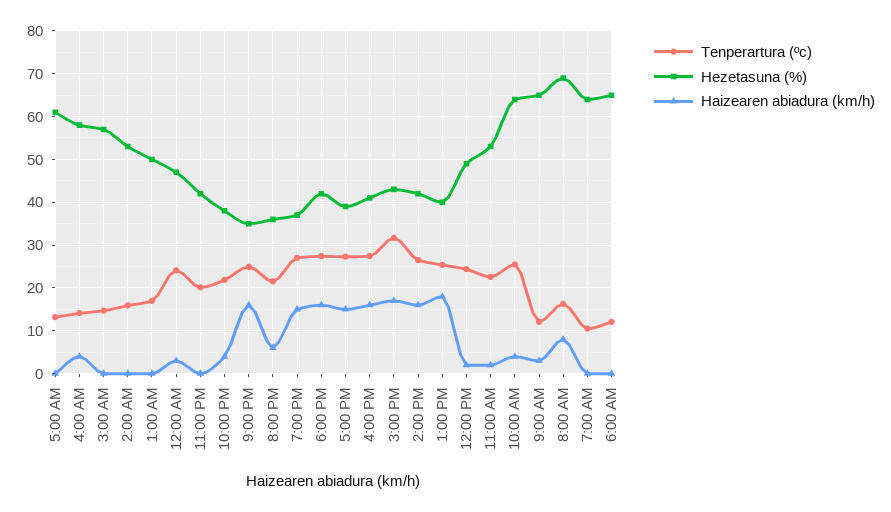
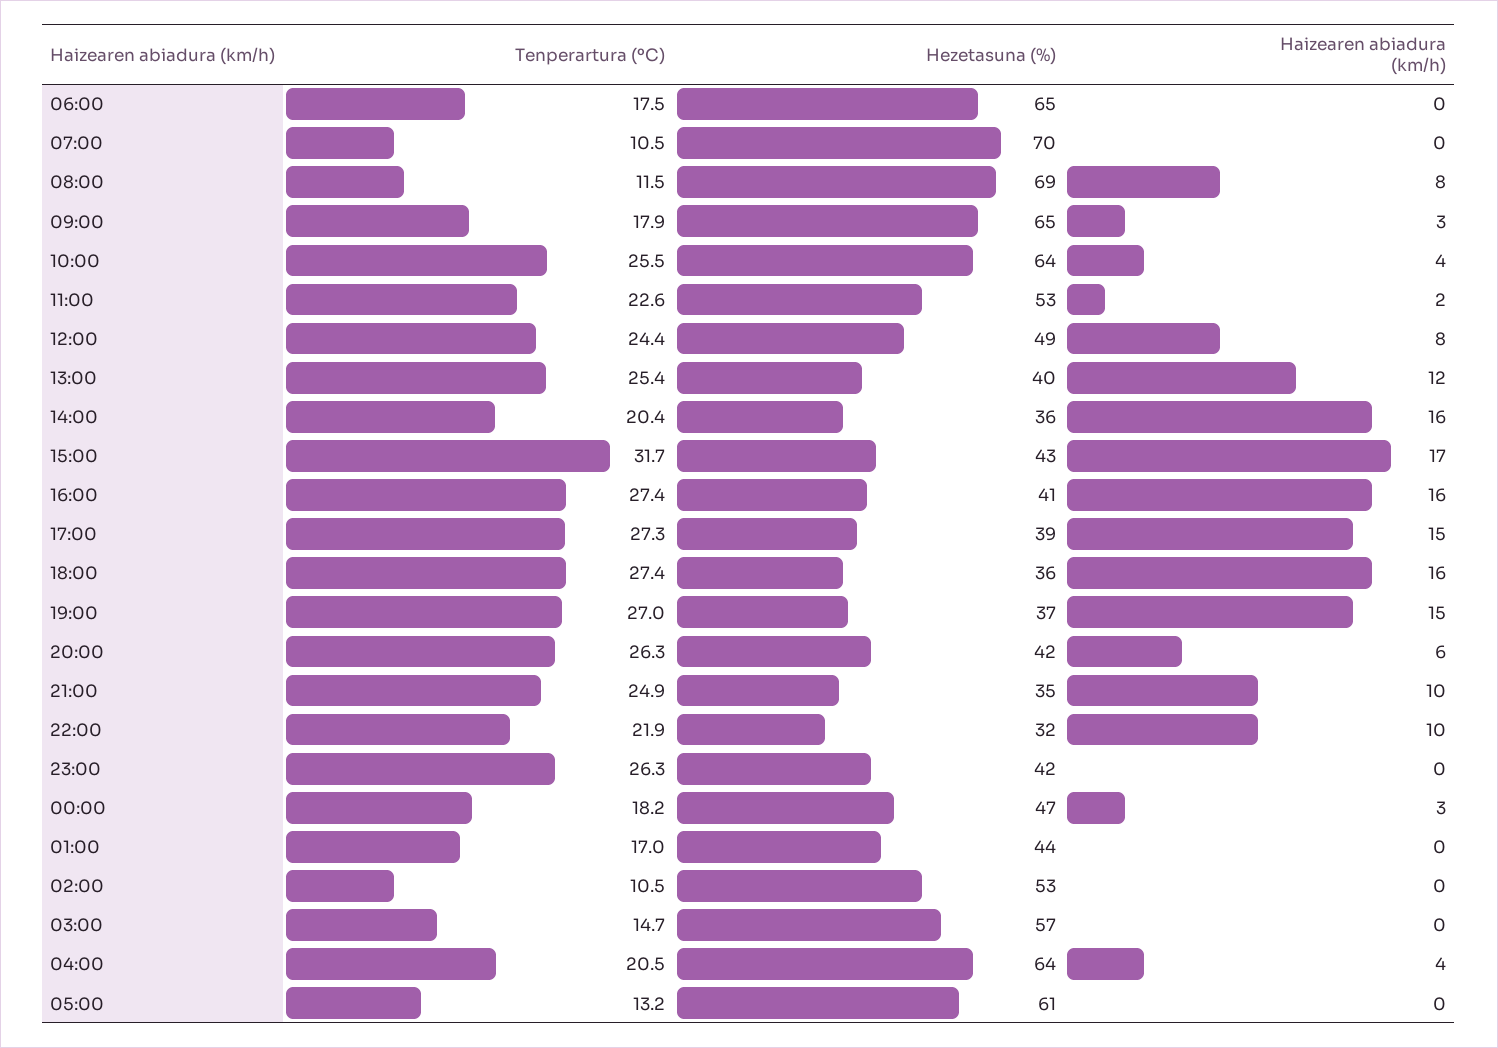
  {
    "Tenperartura (ºc)": {
      "5:00 AM": 13.2,
-     "4:00 AM": 14,
+     "4:00 AM": 20.5,
      "3:00 AM": 14.7,
-     "2:00 AM": 16,
+     "2:00 AM": 10.5,
      "1:00 AM": 17,
-     "12:00 AM": 24,
+     "12:00 AM": 18.2,
-     "11:00 PM": 20,
+     "11:00 PM": 26.3,
      "10:00 PM": 21.9,
      "9:00 PM": 24.9,
-     "8:00 PM": 22,
+     "8:00 PM": 26.3,
      "7:00 PM": 27,
      "6:00 PM": 27.4,
      "5:00 PM": 27.3,
      "4:00 PM": 27.4,
      "3:00 PM": 31.7,
-     "2:00 PM": 26,
+     "2:00 PM": 20.4,
      "1:00 PM": 25.4,
      "12:00 PM": 24.4,
      "11:00 AM": 22.6,
      "10:00 AM": 25.5,
-     "9:00 AM": 12,
+     "9:00 AM": 17.9,
-     "8:00 AM": 16,
+     "8:00 AM": 11.5,
      "7:00 AM": 10.5,
-     "6:00 AM": 12
+     "6:00 AM": 17.5
    },
    "Hezetasuna (%)": {
      "5:00 AM": 61,
-     "4:00 AM": 58,
+     "4:00 AM": 64,
      "3:00 AM": 57,
      "2:00 AM": 53,
-     "1:00 AM": 50,
+     "1:00 AM": 44,
      "12:00 AM": 47,
      "11:00 PM": 42,
-     "10:00 PM": 38,
+     "10:00 PM": 32,
      "9:00 PM": 35,
-     "8:00 PM": 36,
+     "8:00 PM": 42,
      "7:00 PM": 37,
-     "6:00 PM": 42,
+     "6:00 PM": 36,
      "5:00 PM": 39,
      "4:00 PM": 41,
      "3:00 PM": 43,
-     "2:00 PM": 42,
+     "2:00 PM": 36,
      "1:00 PM": 40,
      "12:00 PM": 49,
      "11:00 AM": 53,
      "10:00 AM": 64,
      "9:00 AM": 65,
      "8:00 AM": 69,
-     "7:00 AM": 64,
+     "7:00 AM": 70,
      "6:00 AM": 65
    },
    "Haizearen abiadura (km/h)": {
      "5:00 AM": 0,
      "4:00 AM": 4,
      "3:00 AM": 0,
      "2:00 AM": 0,
      "1:00 AM": 0,
      "12:00 AM": 3,
      "11:00 PM": 0,
-     "10:00 PM": 4,
+     "10:00 PM": 10,
-     "9:00 PM": 16,
+     "9:00 PM": 10,
      "8:00 PM": 6,
      "7:00 PM": 15,
      "6:00 PM": 16,
      "5:00 PM": 15,
      "4:00 PM": 16,
      "3:00 PM": 17,
      "2:00 PM": 16,
-     "1:00 PM": 18,
+     "1:00 PM": 12,
-     "12:00 PM": 2,
+     "12:00 PM": 8,
      "11:00 AM": 2,
      "10:00 AM": 4,
      "9:00 AM": 3,
      "8:00 AM": 8,
      "7:00 AM": 0,
      "6:00 AM": 0
    }
  }

